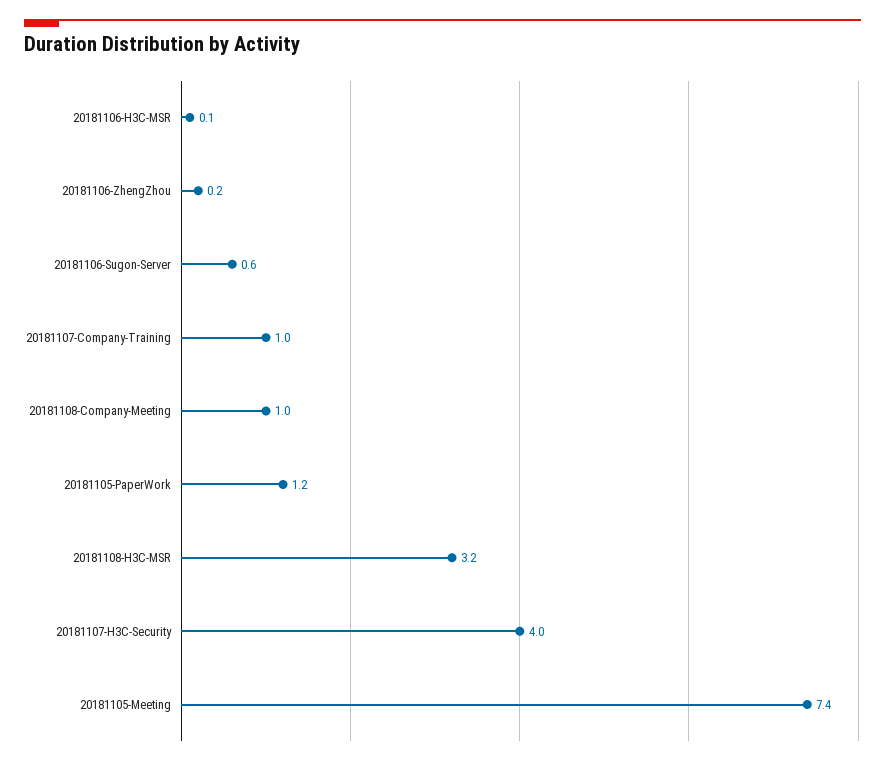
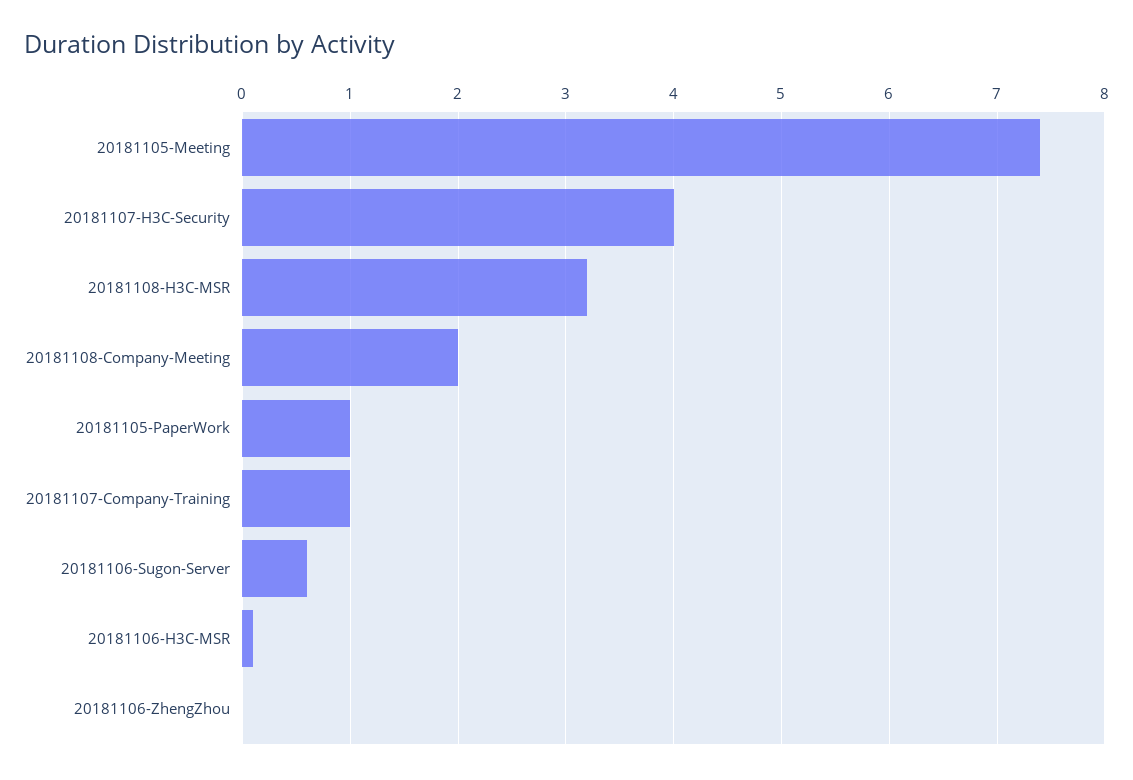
  {
    "20181106-H3C-MSR": 0.1,
-   "20181106-ZhengZhou": 0.2,
+   "20181106-ZhengZhou": 0,
    "20181106-Sugon-Server": 0.6,
    "20181107-Company-Training": 1,
-   "20181108-Company-Meeting": 1,
+   "20181108-Company-Meeting": 2,
-   "20181105-PaperWork": 1.2,
+   "20181105-PaperWork": 1,
    "20181108-H3C-MSR": 3.2,
    "20181107-H3C-Security": 4,
    "20181105-Meeting": 7.4
  }

